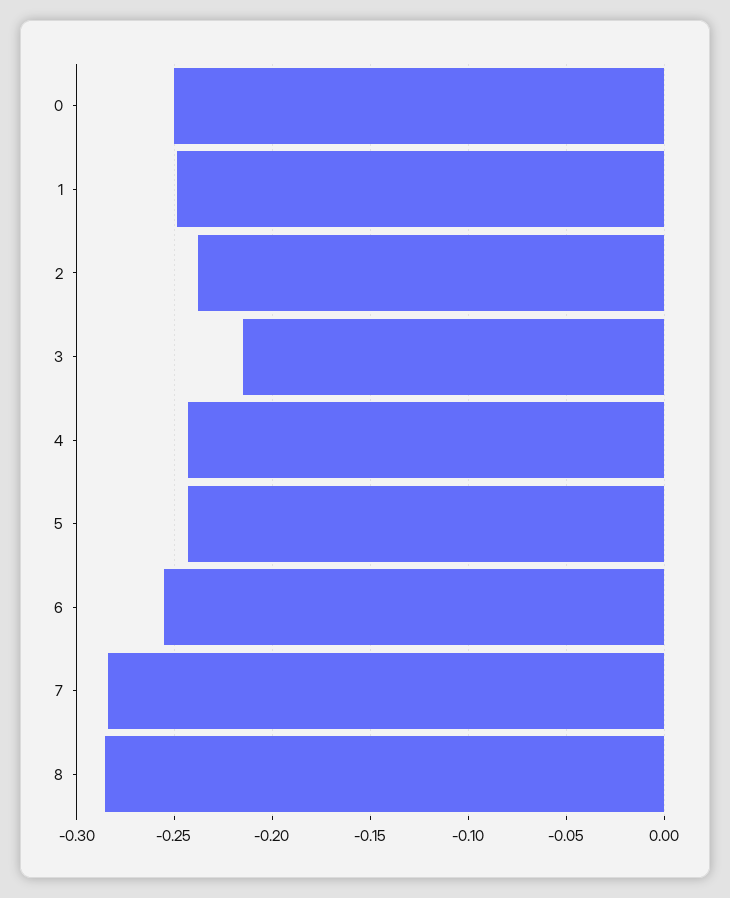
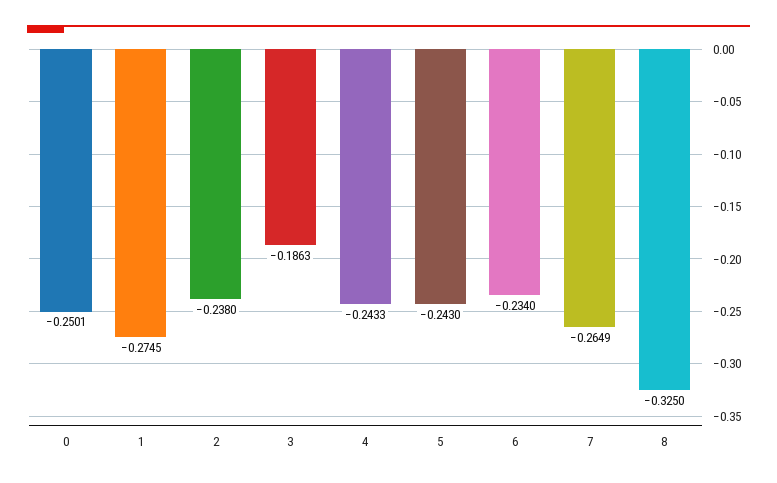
  {
    "0": -0.2501,
-   "1": -0.25,
+   "1": -0.2745,
    "2": -0.238,
-   "3": -0.215,
+   "3": -0.1863,
    "4": -0.2433,
    "5": -0.243,
-   "6": -0.255,
+   "6": -0.234,
-   "7": -0.285,
+   "7": -0.2649,
-   "8": -0.285
+   "8": -0.325
  }

